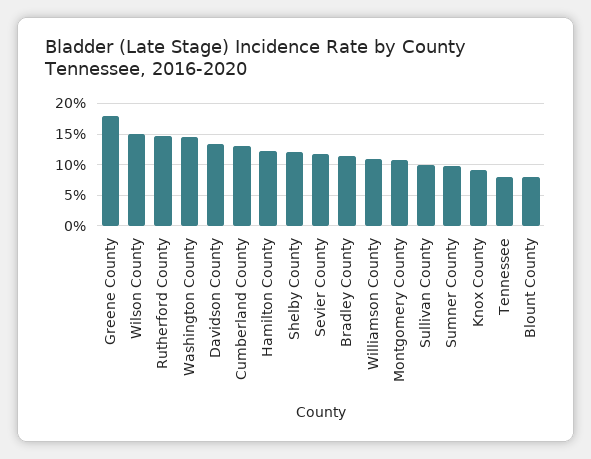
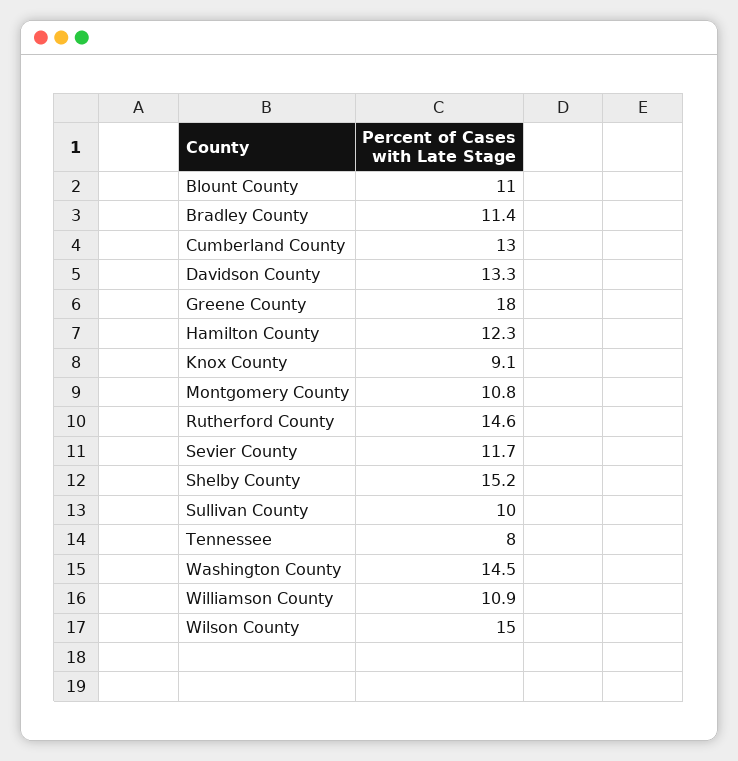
  {
    "Greene County": 18,
    "Wilson County": 15,
    "Rutherford County": 14.6,
    "Washington County": 14.5,
    "Davidson County": 13.3,
    "Cumberland County": 13,
    "Hamilton County": 12.3,
-   "Shelby County": 12,
+   "Shelby County": 15.2,
    "Sevier County": 11.7,
    "Bradley County": 11.4,
    "Williamson County": 10.9,
    "Montgomery County": 10.8,
    "Sullivan County": 10,
-   "Sumner County": 10,
    "Knox County": 9.1,
    "Tennessee": 8,
-   "Blount County": 8
+   "Blount County": 11
  }

